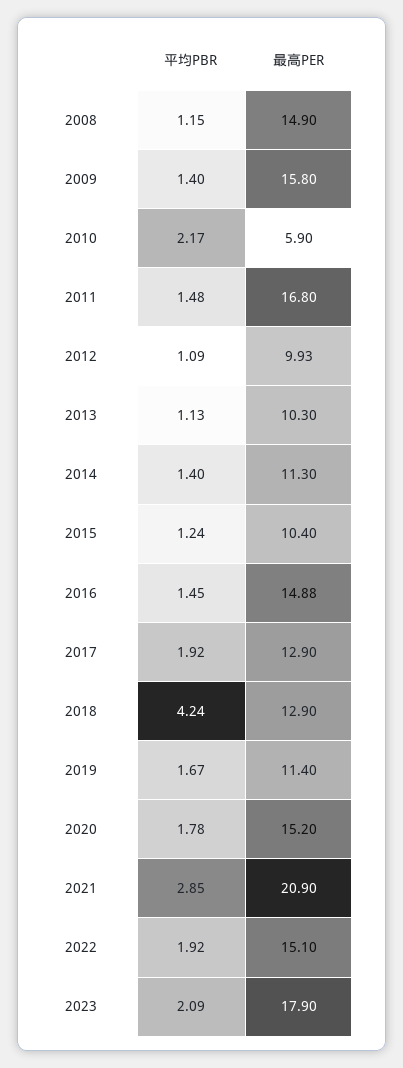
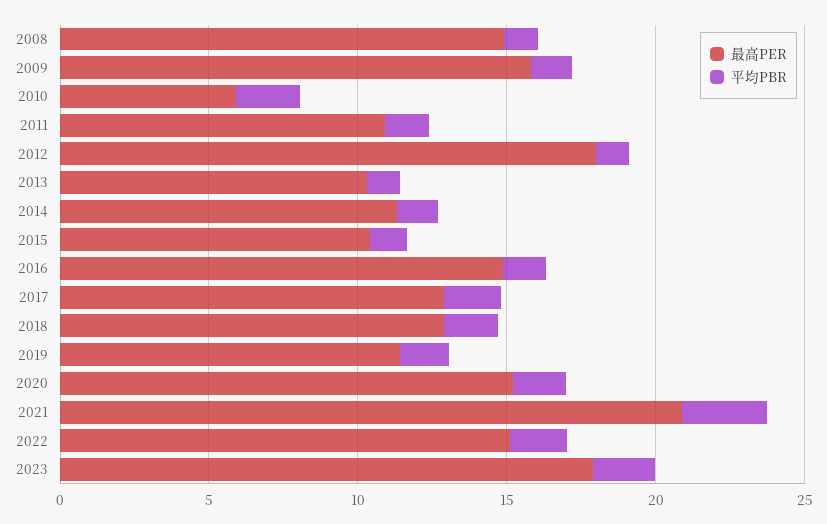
  {
    "平均PBR": {
      "2008": 1.15,
      "2009": 1.4,
      "2010": 2.17,
      "2011": 1.48,
      "2012": 1.09,
      "2013": 1.13,
      "2014": 1.4,
      "2015": 1.24,
      "2016": 1.45,
      "2017": 1.92,
-     "2018": 4.24,
+     "2018": 2,
      "2019": 1.67,
      "2020": 1.78,
      "2021": 2.85,
      "2022": 1.92,
      "2023": 2.09
    },
    "最高PER": {
      "2008": 14.9,
      "2009": 15.8,
      "2010": 5.9,
-     "2011": 16.8,
+     "2011": 11,
-     "2012": 9.93,
+     "2012": 18,
      "2013": 10.3,
      "2014": 11.3,
      "2015": 10.4,
      "2016": 14.88,
      "2017": 12.9,
      "2018": 12.9,
      "2019": 11.4,
      "2020": 15.2,
      "2021": 20.9,
      "2022": 15.1,
      "2023": 17.9
    }
  }

